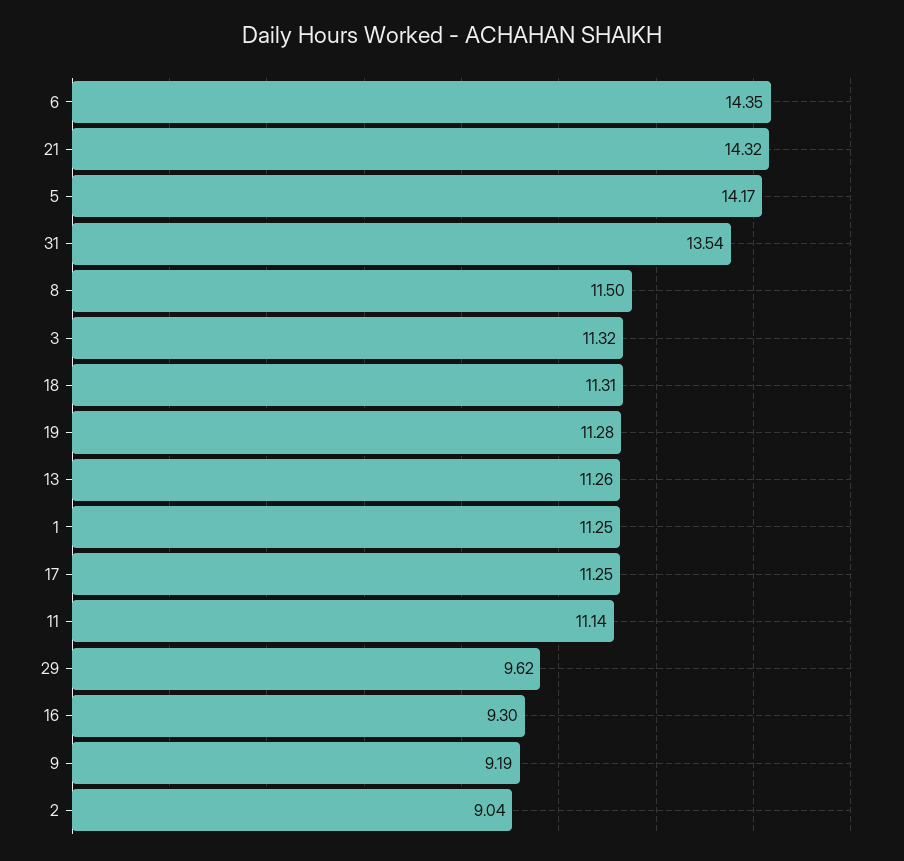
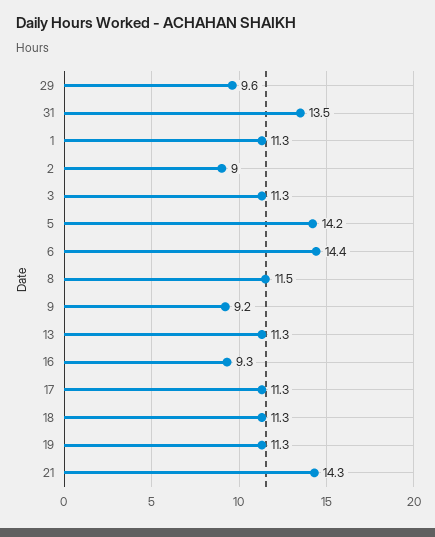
  {
    "6": 14.35,
    "21": 14.32,
    "5": 14.17,
    "31": 13.54,
    "8": 11.5,
    "3": 11.32,
    "18": 11.31,
    "19": 11.28,
    "13": 11.26,
    "1": 11.25,
    "17": 11.25,
-   "11": 11.14,
    "29": 9.62,
    "16": 9.3,
    "9": 9.19,
    "2": 9.04
  }

